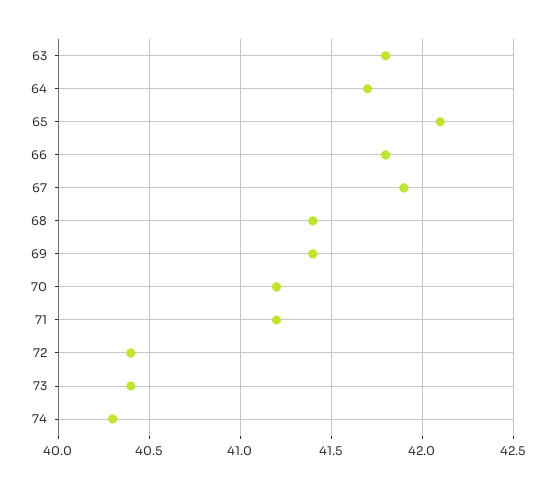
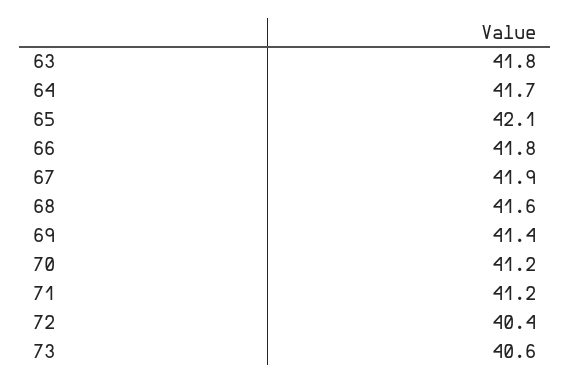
  {
    "63": 41.8,
    "64": 41.7,
    "65": 42.1,
    "66": 41.8,
    "67": 41.9,
-   "68": 41.4,
+   "68": 41.6,
    "69": 41.4,
    "70": 41.2,
    "71": 41.2,
    "72": 40.4,
-   "73": 40.4,
+   "73": 40.6
-   "74": 40.3
  }

